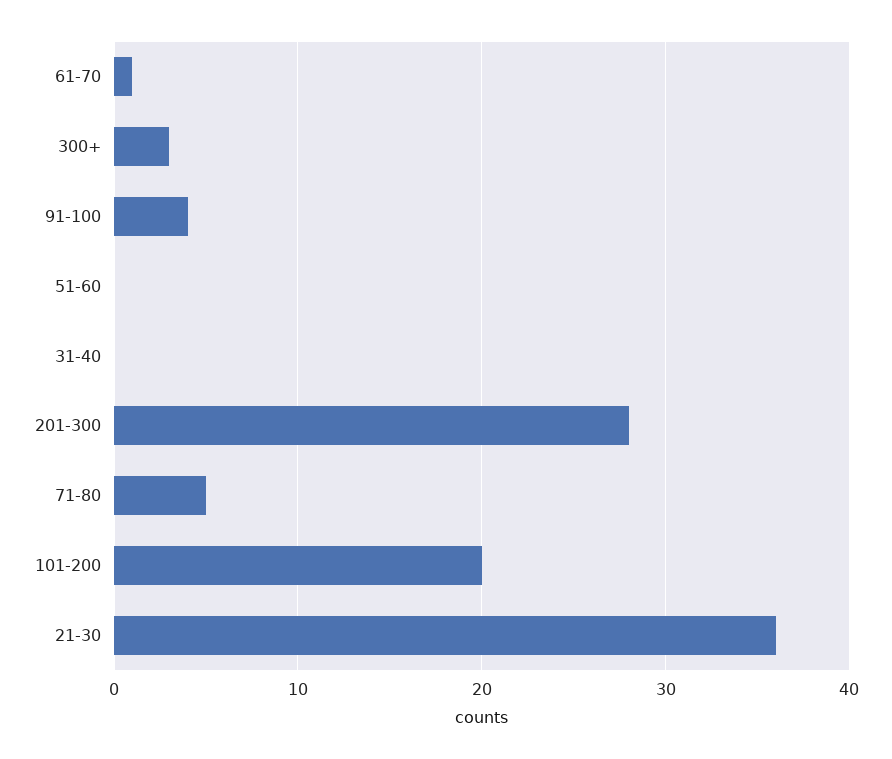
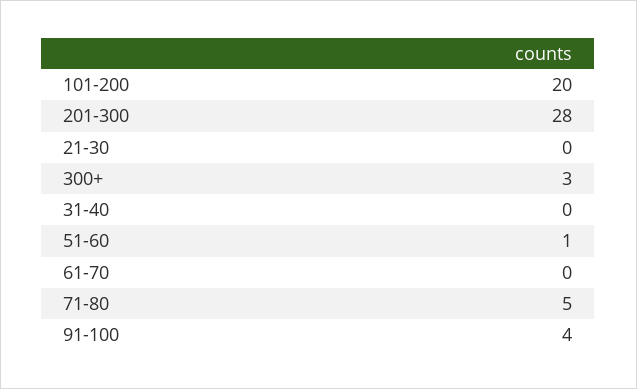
  {
-   "61-70": 1,
+   "61-70": 0,
    "300+": 3,
    "91-100": 4,
-   "51-60": 0,
+   "51-60": 1,
    "31-40": 0,
    "201-300": 28,
    "71-80": 5,
    "101-200": 20,
-   "21-30": 36
+   "21-30": 0
  }

